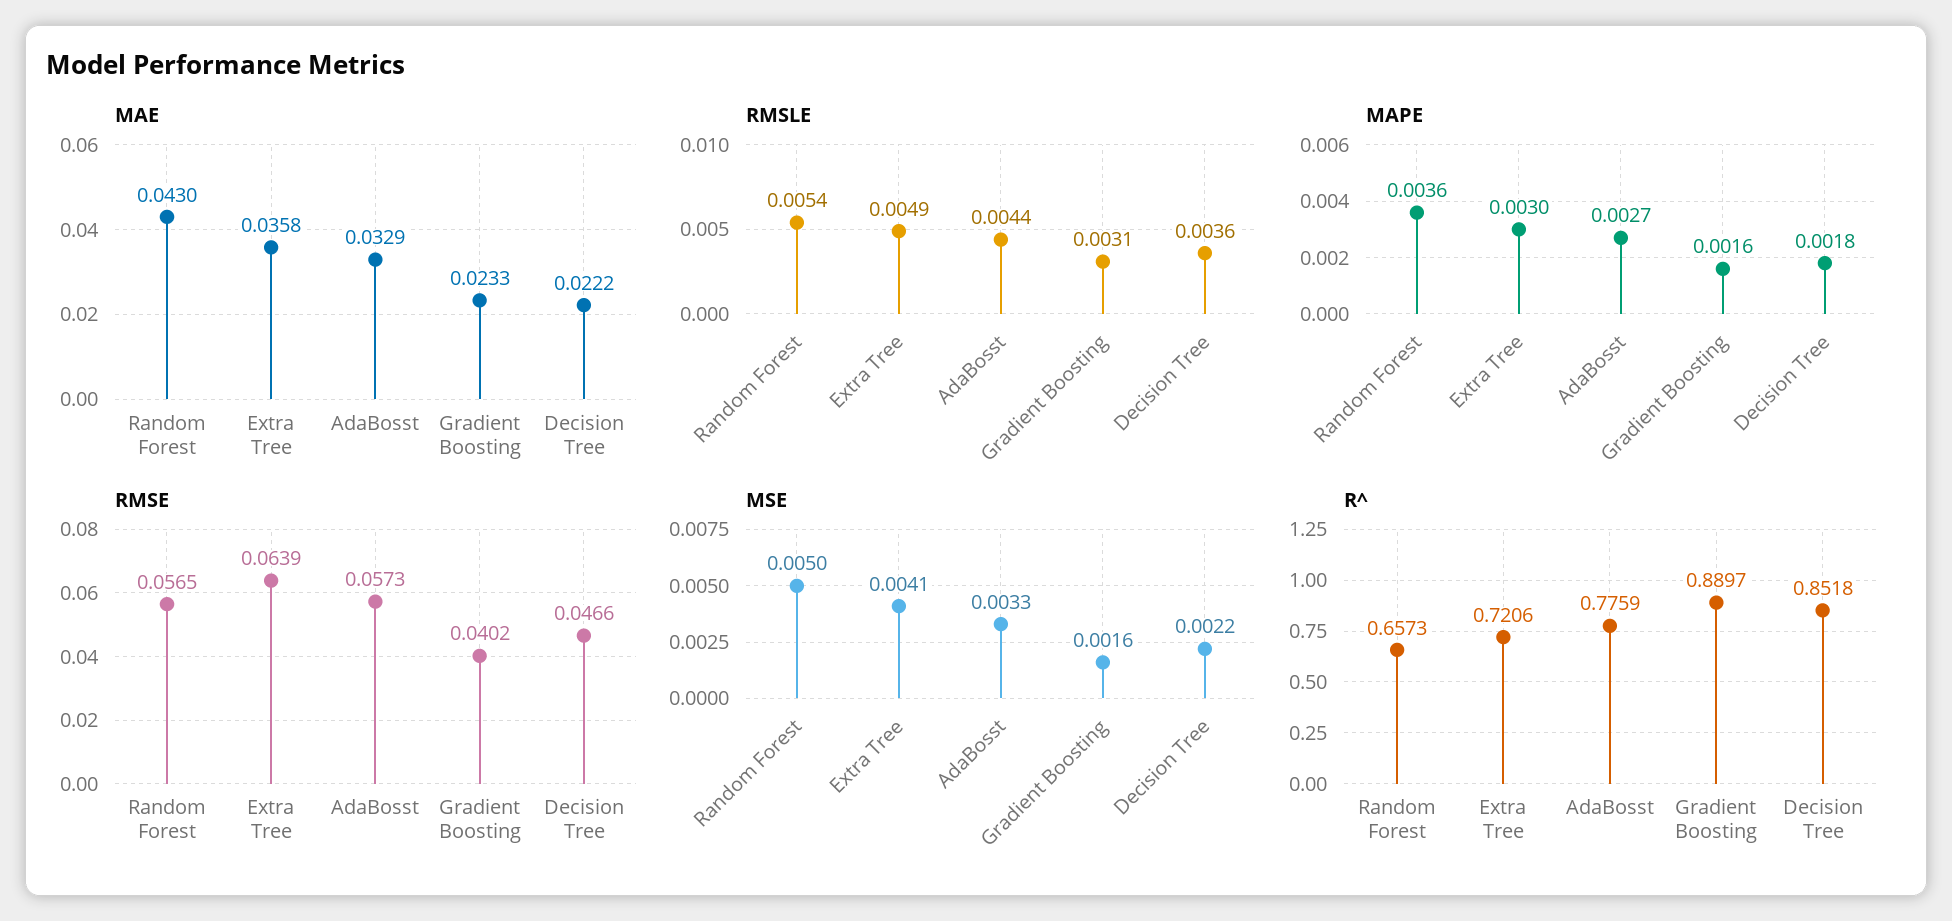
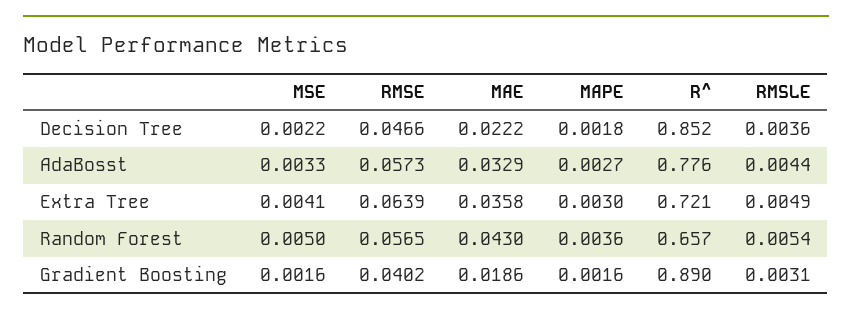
  {
    "MAE": {
      "Random Forest": 0.043,
      "Extra Tree": 0.0358,
      "AdaBosst": 0.0329,
-     "Gradient Boosting": 0.0233,
+     "Gradient Boosting": 0.0186,
      "Decision Tree": 0.0222
    },
    "RMSLE": {
      "Random Forest": 0.0054,
      "Extra Tree": 0.0049,
      "AdaBosst": 0.0044,
      "Gradient Boosting": 0.0031,
      "Decision Tree": 0.0036
    },
    "MAPE": {
      "Random Forest": 0.0036,
      "Extra Tree": 0.003,
      "AdaBosst": 0.0027,
      "Gradient Boosting": 0.0016,
      "Decision Tree": 0.0018
    },
    "RMSE": {
      "Random Forest": 0.0565,
      "Extra Tree": 0.0639,
      "AdaBosst": 0.0573,
      "Gradient Boosting": 0.0402,
      "Decision Tree": 0.0466
    },
    "MSE": {
      "Random Forest": 0.005,
      "Extra Tree": 0.0041,
      "AdaBosst": 0.0033,
      "Gradient Boosting": 0.0016,
      "Decision Tree": 0.0022
    },
    "R^": {
      "Random Forest": 0.6573,
      "Extra Tree": 0.7206,
      "AdaBosst": 0.7759,
      "Gradient Boosting": 0.8897,
      "Decision Tree": 0.8518
    }
  }

